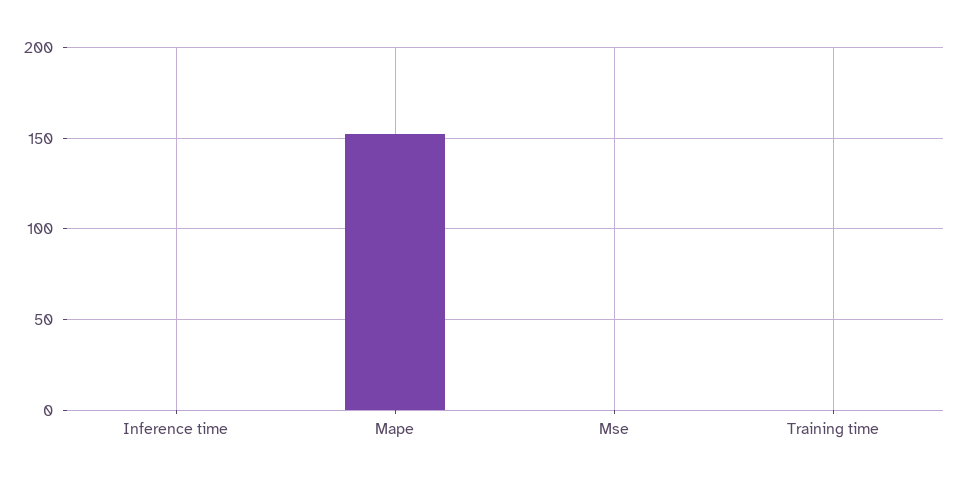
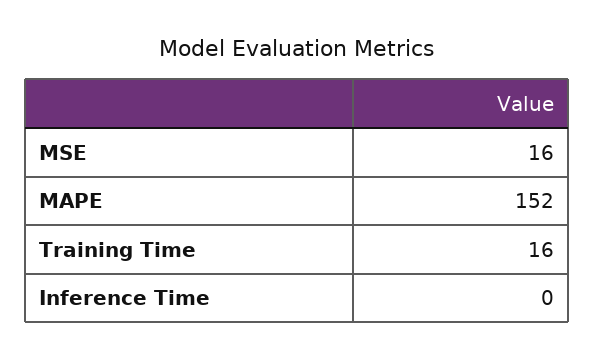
  {
    "Inference time": 0,
    "Mape": 152,
-   "Mse": 0,
+   "Mse": 16,
-   "Training time": 0
+   "Training time": 16
  }

